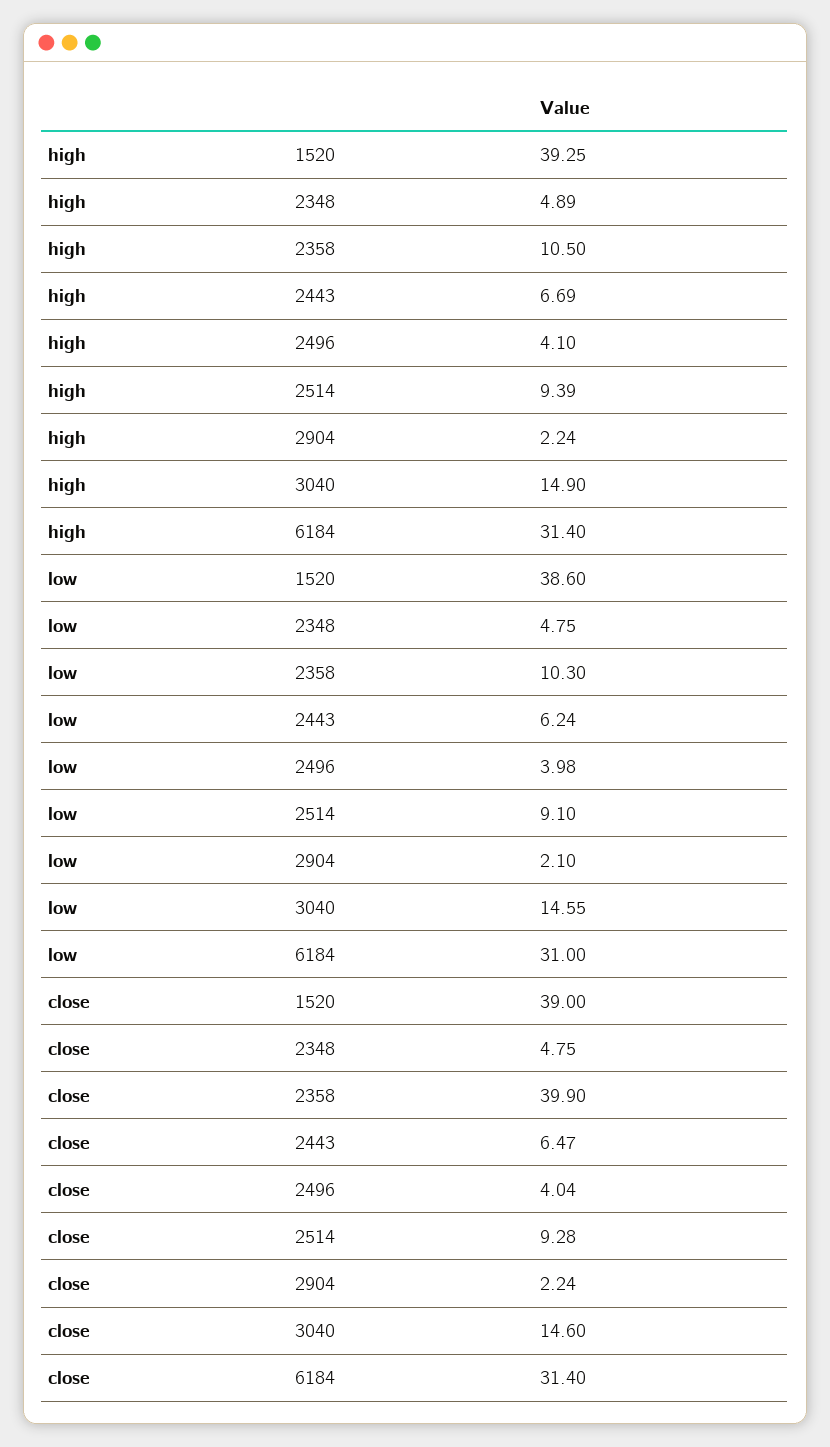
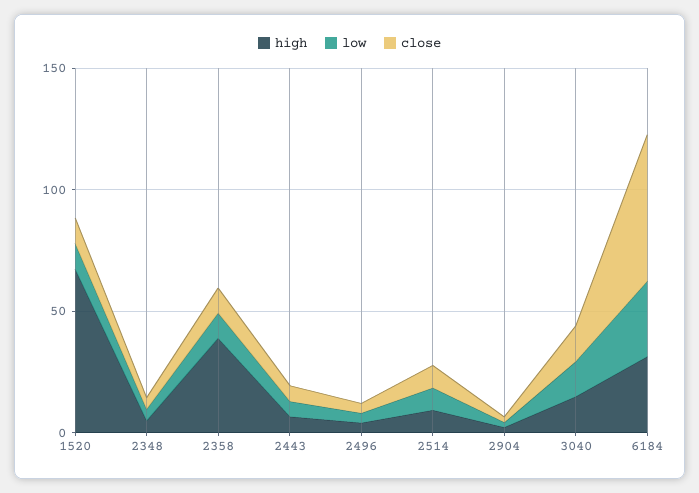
  {
    "high": {
-     "1520": 39.25,
+     "1520": 70,
      "2348": 4.89,
-     "2358": 10.5,
+     "2358": 40,
      "2443": 6.69,
      "2496": 4.1,
      "2514": 9.39,
      "2904": 2.24,
      "3040": 14.9,
      "6184": 31.4
    },
    "low": {
-     "1520": 38.6,
+     "1520": 10,
      "2348": 4.75,
      "2358": 10.3,
      "2443": 6.24,
      "2496": 3.98,
      "2514": 9.1,
      "2904": 2.1,
      "3040": 14.55,
      "6184": 31
    },
    "close": {
-     "1520": 39,
+     "1520": 10,
      "2348": 4.75,
-     "2358": 39.9,
+     "2358": 10,
      "2443": 6.47,
      "2496": 4.04,
      "2514": 9.28,
      "2904": 2.24,
      "3040": 14.6,
-     "6184": 31.4
+     "6184": 60
    }
  }

